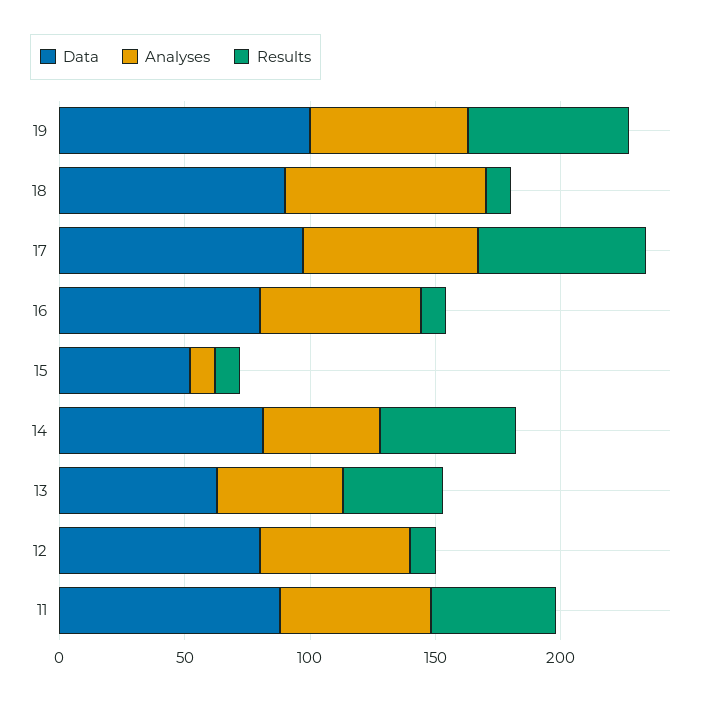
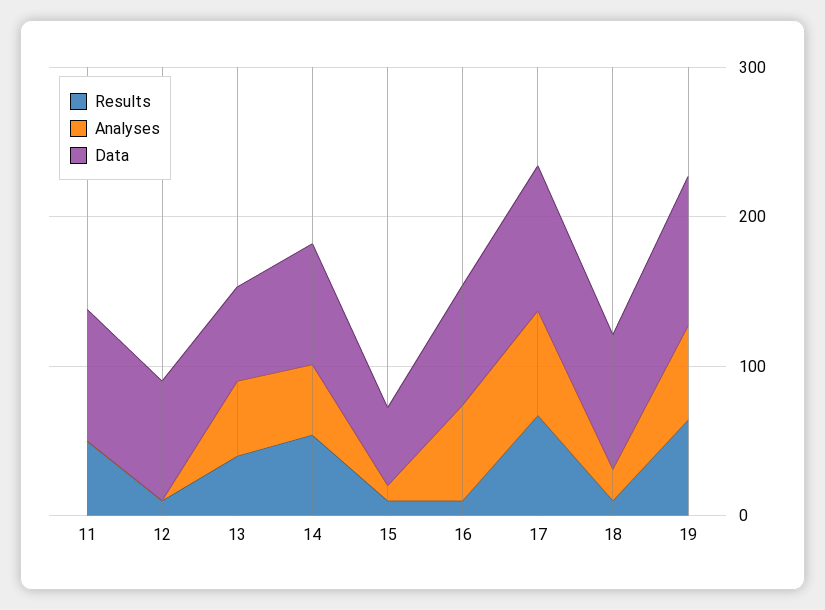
  {
    "Data": {
      "19": 100,
      "18": 90,
      "17": 100,
      "16": 80,
      "15": 50,
      "14": 80,
      "13": 60,
      "12": 80,
      "11": 90
    },
    "Analyses": {
      "19": 60,
-     "18": 80,
+     "18": 20,
      "17": 70,
      "16": 60,
      "15": 10,
      "14": 50,
      "13": 50,
-     "12": 60,
+     "12": 0,
-     "11": 60
+     "11": 0
    },
    "Results": {
      "19": 60,
      "18": 10,
      "17": 70,
      "16": 10,
      "15": 10,
      "14": 50,
      "13": 40,
      "12": 10,
      "11": 50
    }
  }

